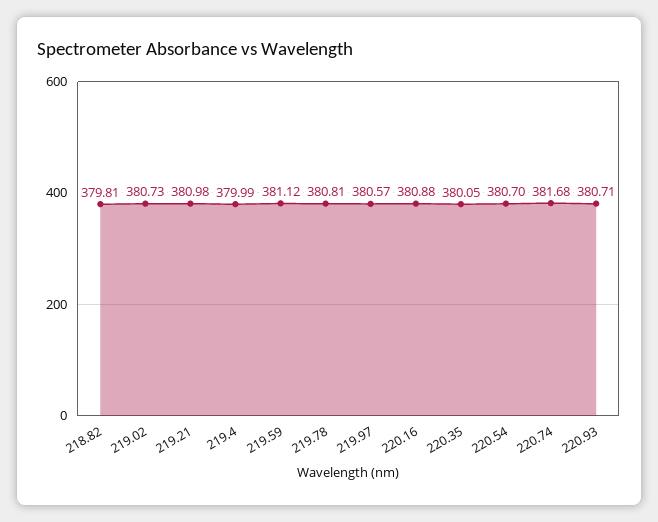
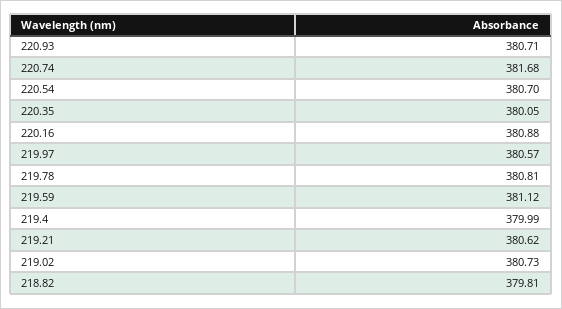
  {
    "218.82": 379.81,
    "219.02": 380.73,
-   "219.21": 380.98,
+   "219.21": 380.62,
    "219.4": 379.99,
    "219.59": 381.12,
    "219.78": 380.81,
    "219.97": 380.57,
    "220.16": 380.88,
    "220.35": 380.05,
    "220.54": 380.7,
    "220.74": 381.68,
    "220.93": 380.71
  }

